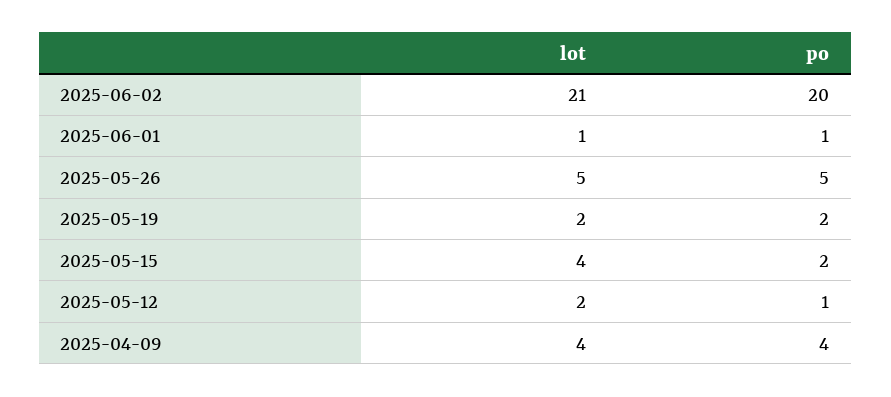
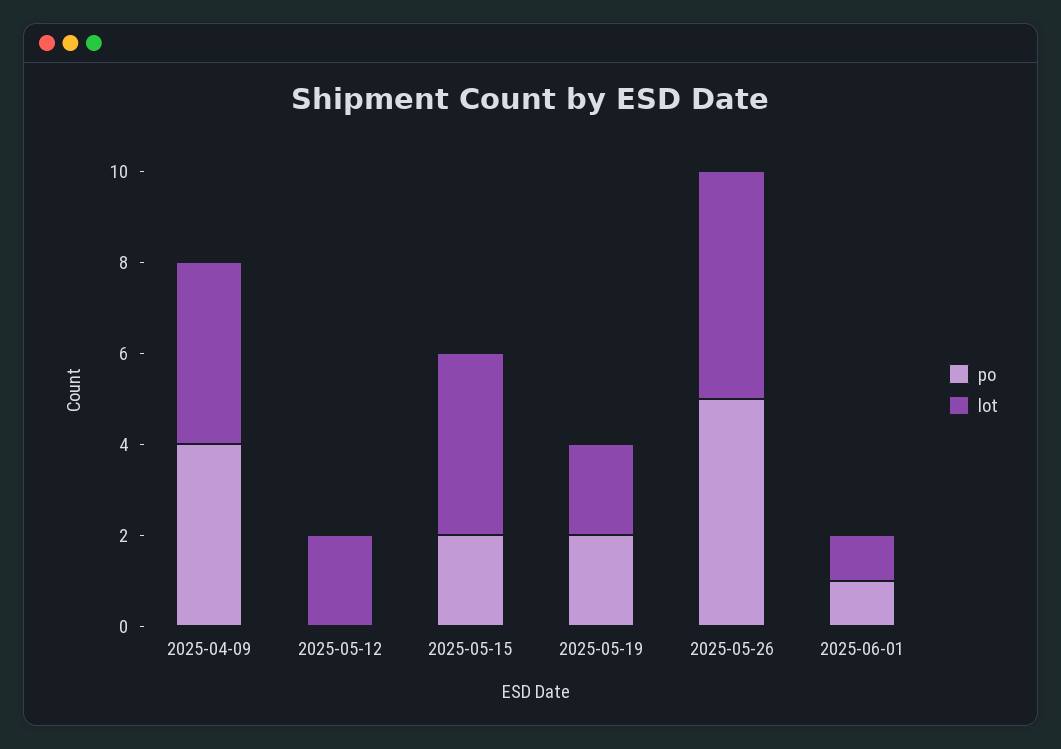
  {
    "lot": {
-     "2025-06-02": 21,
      "2025-06-01": 1,
      "2025-05-26": 5,
      "2025-05-19": 2,
      "2025-05-15": 4,
      "2025-05-12": 2,
      "2025-04-09": 4
    },
    "po": {
-     "2025-06-02": 20,
      "2025-06-01": 1,
      "2025-05-26": 5,
      "2025-05-19": 2,
      "2025-05-15": 2,
-     "2025-05-12": 1,
+     "2025-05-12": 0,
      "2025-04-09": 4
    }
  }

